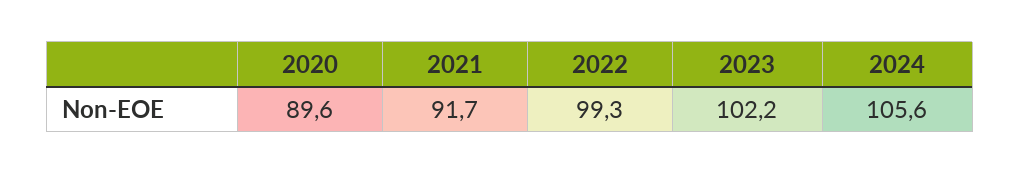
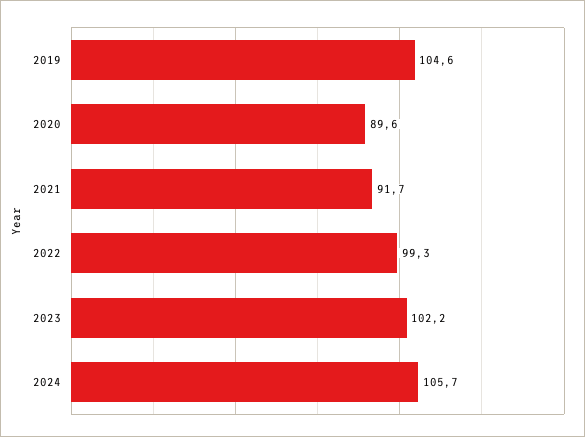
  {
    "2020": 89.6,
    "2021": 91.7,
    "2022": 99.3,
    "2023": 102.2,
-   "2024": 105.6
+   "2024": 105.7,
+   "2019": 104.6
  }

